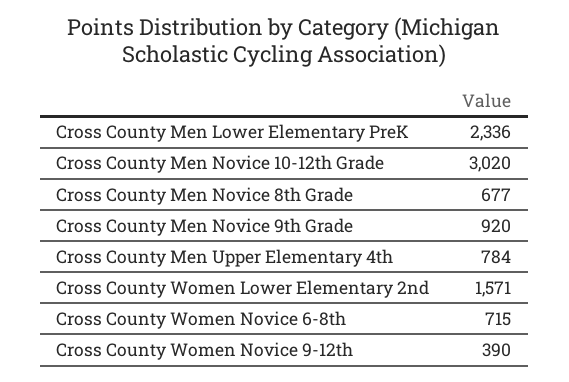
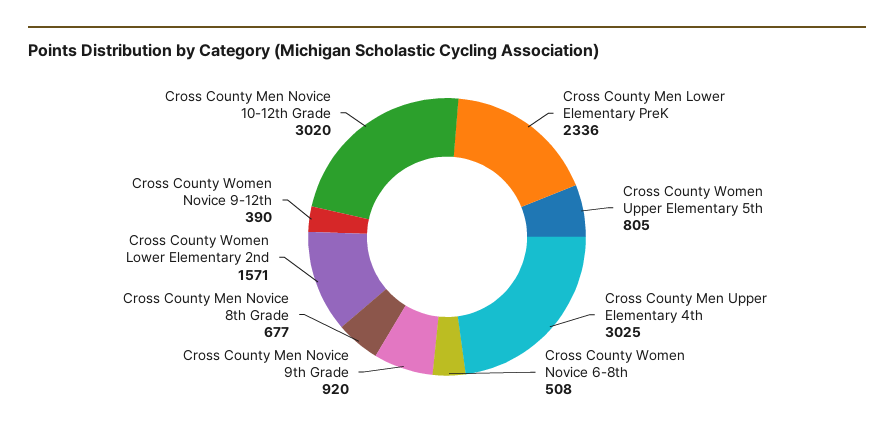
  {
    "Cross County Men Lower Elementary PreK": 2336,
    "Cross County Men Novice 10-12th Grade": 3020,
    "Cross County Men Novice 8th Grade": 677,
    "Cross County Men Novice 9th Grade": 920,
-   "Cross County Men Upper Elementary 4th": 784,
+   "Cross County Men Upper Elementary 4th": 3025,
    "Cross County Women Lower Elementary 2nd": 1571,
-   "Cross County Women Novice 6-8th": 715,
+   "Cross County Women Novice 6-8th": 508,
-   "Cross County Women Novice 9-12th": 390
+   "Cross County Women Novice 9-12th": 390,
+   "Cross County Women Upper Elementary 5th": 805
  }

